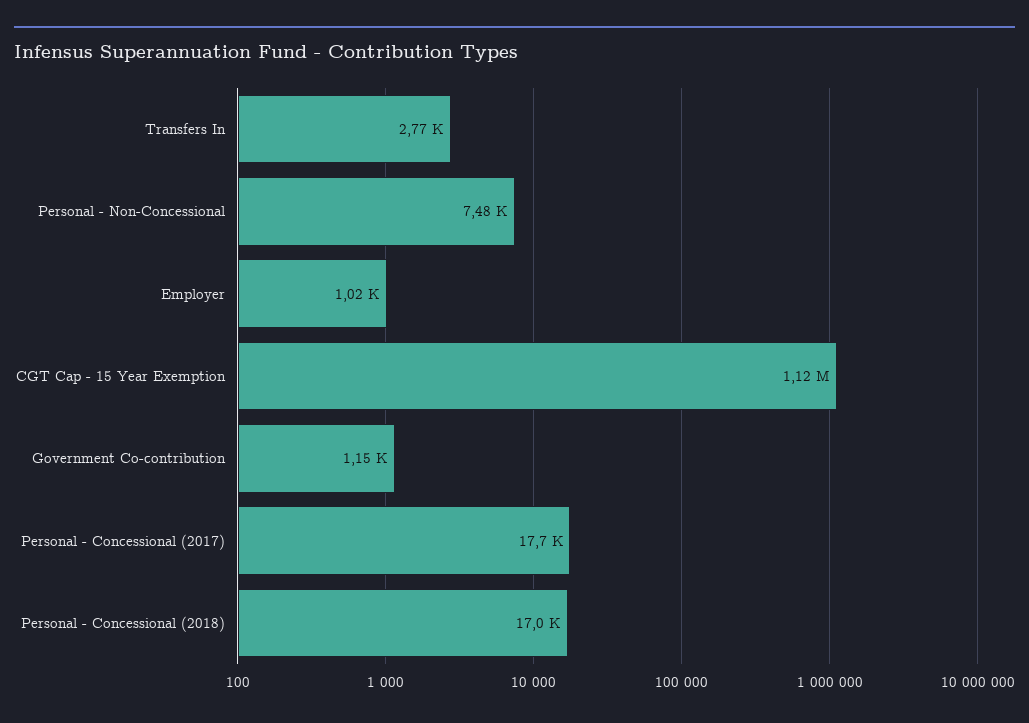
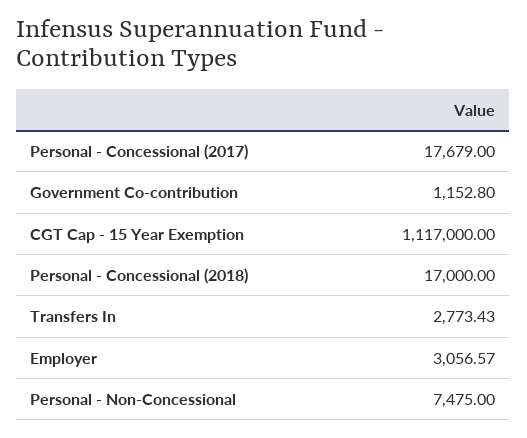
  {
    "Transfers In": 2773.43,
    "Personal - Non-Concessional": 7475,
-   "Employer": 1020,
+   "Employer": 3056.57,
    "CGT Cap - 15 Year Exemption": 1117000,
    "Government Co-contribution": 1152.8,
    "Personal - Concessional (2017)": 17679,
    "Personal - Concessional (2018)": 17000
  }

